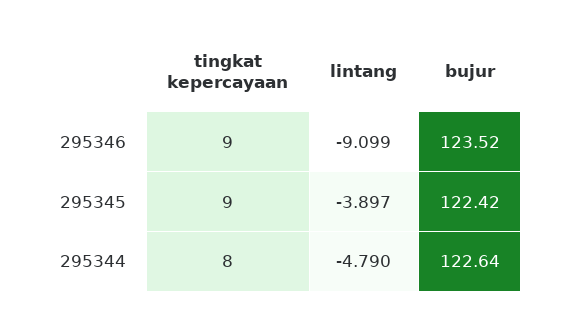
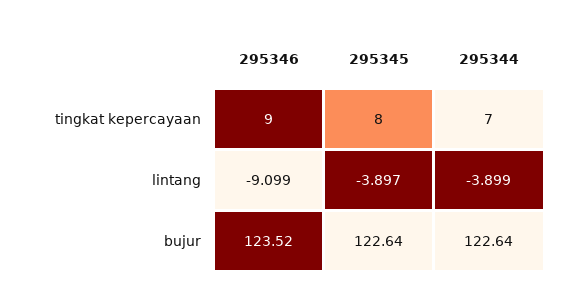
  {
    "tingkat kepercayaan": {
      "295346": 9,
-     "295345": 9,
+     "295345": 8,
-     "295344": 8
+     "295344": 7
    },
    "lintang": {
      "295346": -9.099,
      "295345": -3.897,
-     "295344": -4.79
+     "295344": -3.899
    },
    "bujur": {
      "295346": 123.52,
-     "295345": 122.42,
+     "295345": 122.64,
      "295344": 122.64
    }
  }

